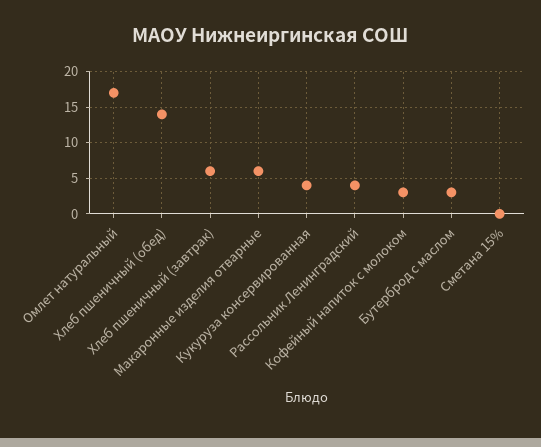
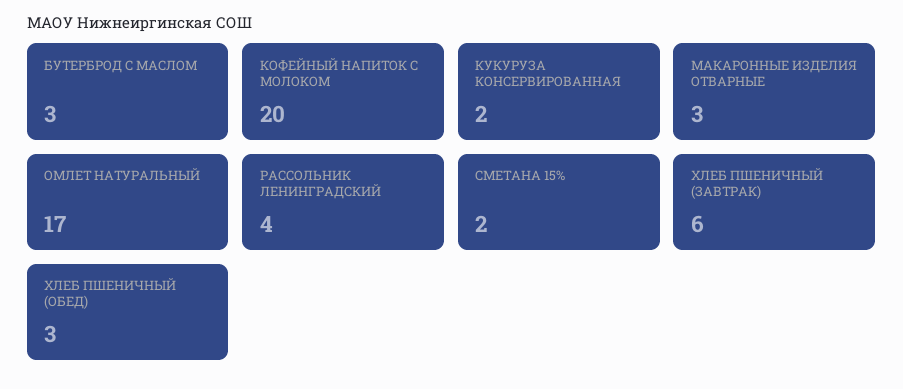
  {
    "Омлет натуральный": 17,
-   "Хлеб пшеничный (обед)": 14,
+   "Хлеб пшеничный (обед)": 3,
    "Хлеб пшеничный (завтрак)": 6,
-   "Макаронные изделия отварные": 6,
+   "Макаронные изделия отварные": 3,
-   "Кукуруза консервированная": 4,
+   "Кукуруза консервированная": 2,
    "Рассольник Ленинградский": 4,
-   "Кофейный напиток с молоком": 3,
+   "Кофейный напиток с молоком": 20,
    "Бутерброд с маслом": 3,
-   "Сметана 15%": 0
+   "Сметана 15%": 2
  }

